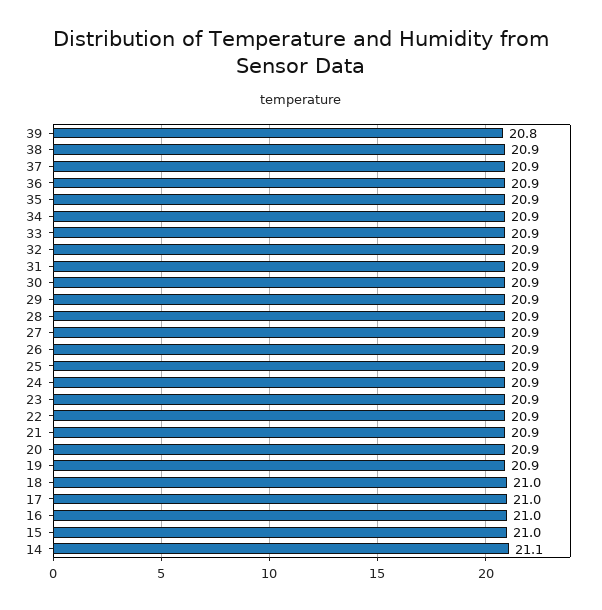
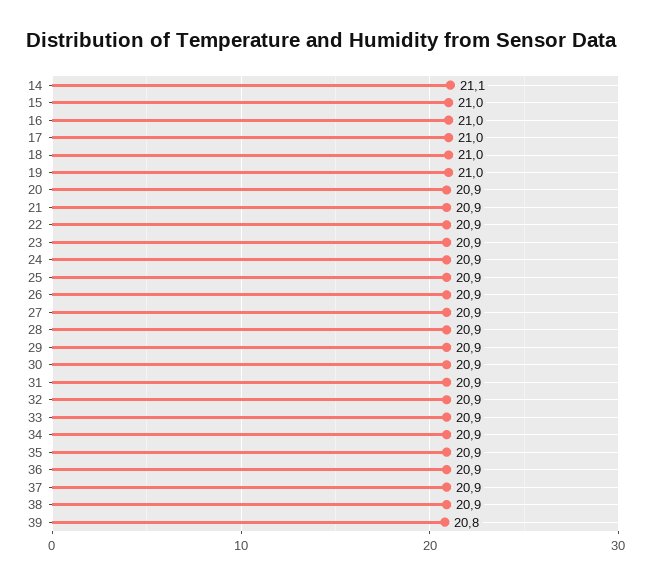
  {
    "39": 20.8,
    "38": 20.9,
    "37": 20.9,
    "36": 20.9,
    "35": 20.9,
    "34": 20.9,
    "33": 20.9,
    "32": 20.9,
    "31": 20.9,
    "30": 20.9,
    "29": 20.9,
    "28": 20.9,
    "27": 20.9,
    "26": 20.9,
    "25": 20.9,
    "24": 20.9,
    "23": 20.9,
    "22": 20.9,
    "21": 20.9,
    "20": 20.9,
-   "19": 20.9,
+   "19": 21,
    "18": 21,
    "17": 21,
    "16": 21,
    "15": 21,
    "14": 21.1
  }

